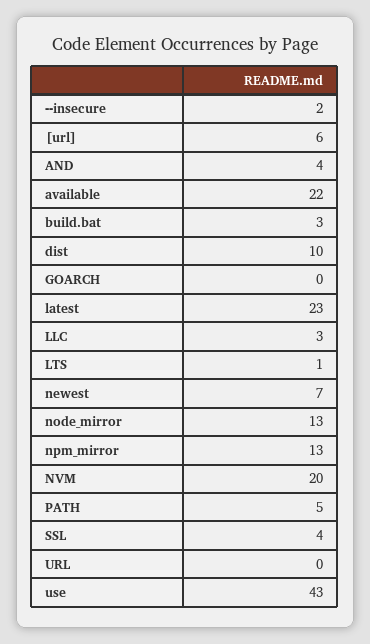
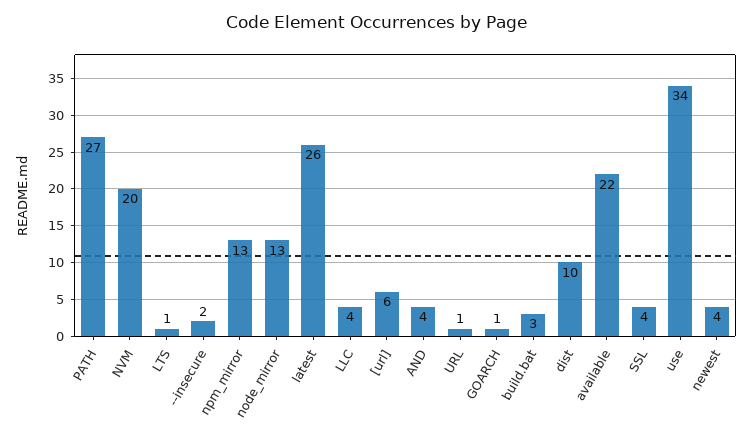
  {
    "--insecure": 2,
    "[url]": 6,
    "AND": 4,
    "available": 22,
    "build.bat": 3,
    "dist": 10,
-   "GOARCH": 0,
+   "GOARCH": 1,
-   "latest": 23,
+   "latest": 26,
-   "LLC": 3,
+   "LLC": 4,
    "LTS": 1,
-   "newest": 7,
+   "newest": 4,
    "node_mirror": 13,
    "npm_mirror": 13,
    "NVM": 20,
-   "PATH": 5,
+   "PATH": 27,
    "SSL": 4,
-   "URL": 0,
+   "URL": 1,
-   "use": 43
+   "use": 34
  }

